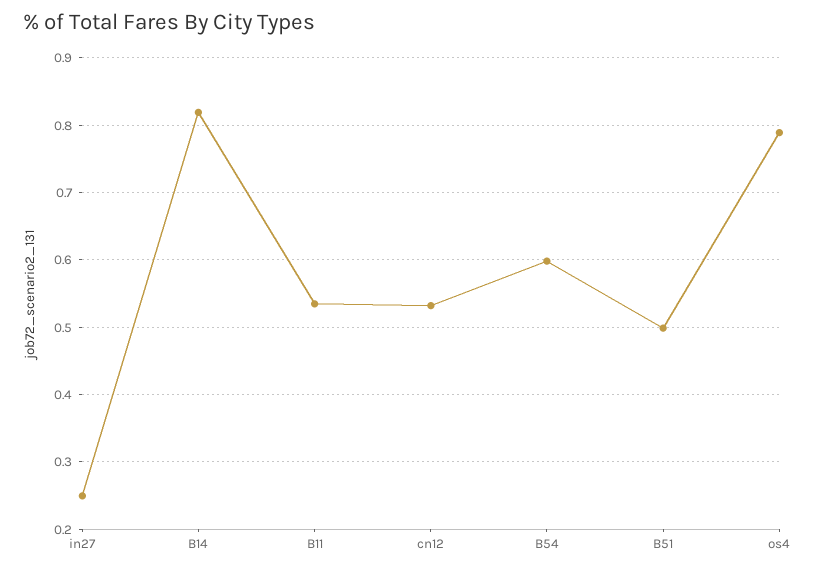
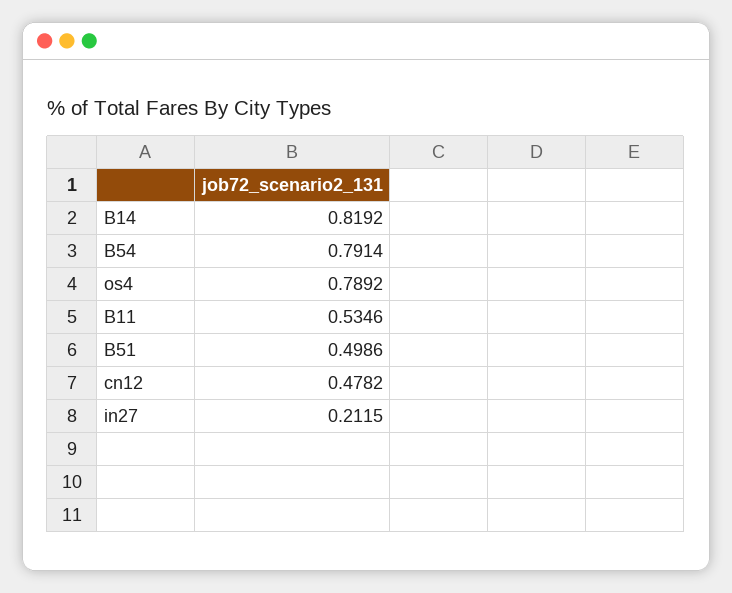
  {
-   "in27": 0.25,
+   "in27": 0.2115,
    "B14": 0.8192,
    "B11": 0.5346,
-   "cn12": 0.53,
+   "cn12": 0.4782,
-   "B54": 0.6,
+   "B54": 0.7914,
    "B51": 0.4986,
    "os4": 0.7892
  }

